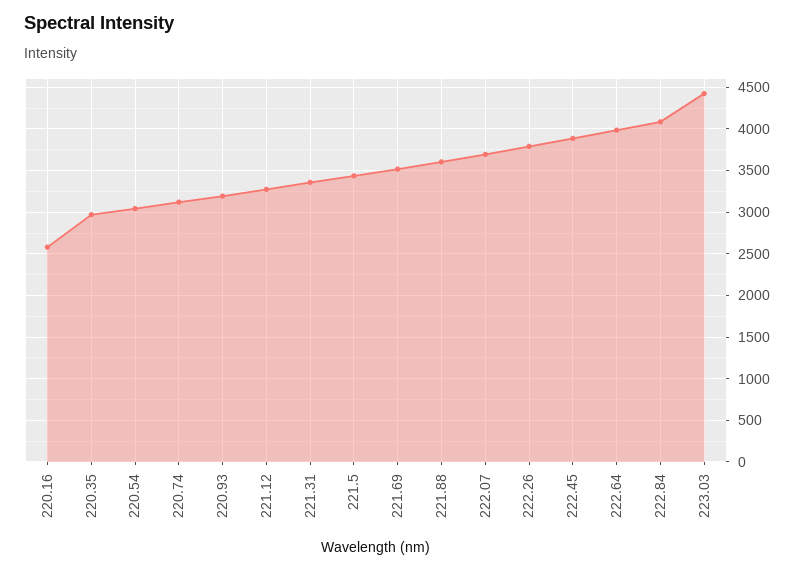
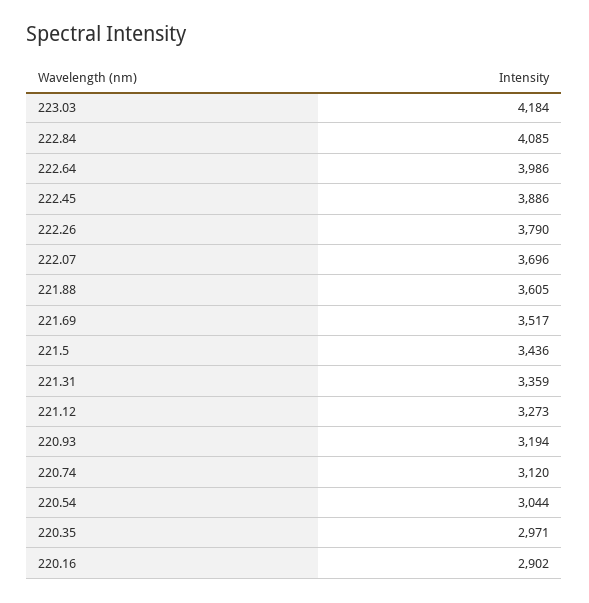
  {
-   "220.16": 2600,
+   "220.16": 2902,
    "220.35": 2971,
    "220.54": 3044,
    "220.74": 3120,
    "220.93": 3194,
    "221.12": 3273,
    "221.31": 3359,
    "221.5": 3436,
    "221.69": 3517,
    "221.88": 3605,
    "222.07": 3696,
    "222.26": 3790,
    "222.45": 3886,
    "222.64": 3986,
    "222.84": 4085,
-   "223.03": 4400
+   "223.03": 4184
  }

